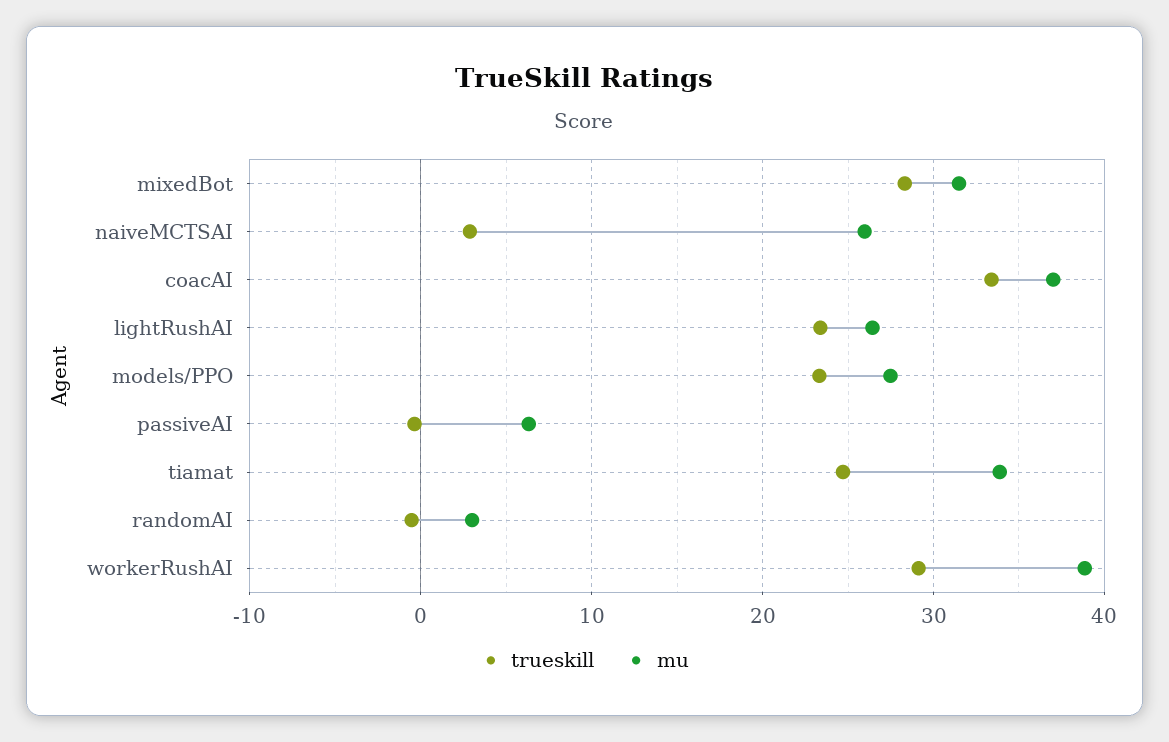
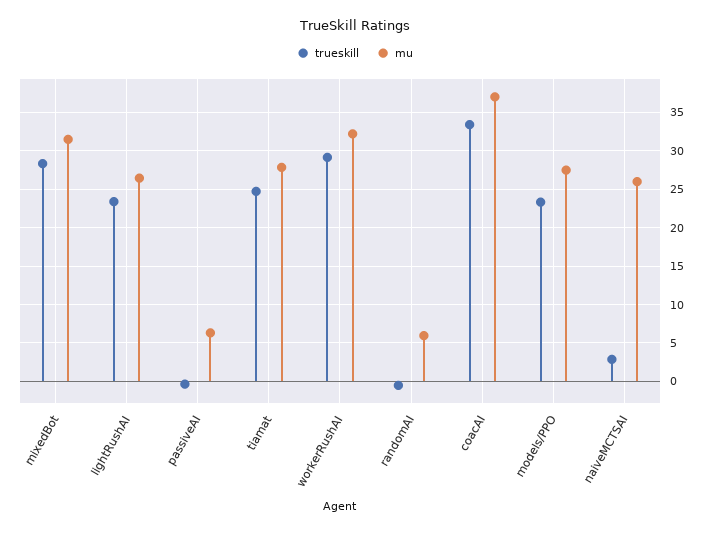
  {
    "trueskill": {
      "mixedBot": 28,
      "naiveMCTSAI": 3,
      "coacAI": 33,
      "lightRushAI": 23,
      "models/PPO": 23,
      "passiveAI": 0,
      "tiamat": 25,
      "randomAI": -1,
      "workerRushAI": 29
    },
    "mu": {
      "mixedBot": 31,
      "naiveMCTSAI": 26,
      "coacAI": 37,
      "lightRushAI": 26,
      "models/PPO": 27,
      "passiveAI": 6,
-     "tiamat": 34,
+     "tiamat": 28,
-     "randomAI": 3,
+     "randomAI": 6,
-     "workerRushAI": 39
+     "workerRushAI": 32
    }
  }

